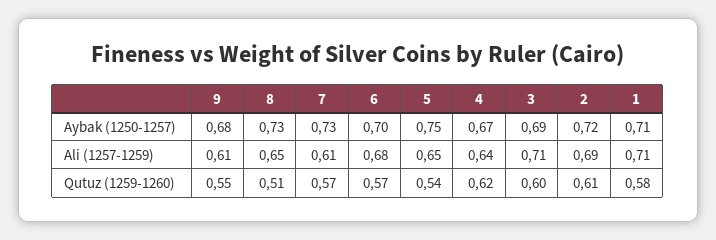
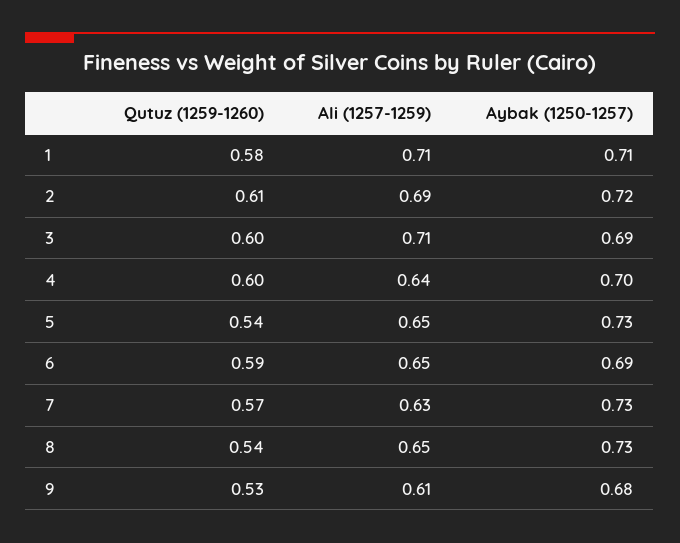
  {
    "9": {
      "Aybak (1250-1257)": 0.68,
      "Ali (1257-1259)": 0.61,
-     "Qutuz (1259-1260)": 0.55
+     "Qutuz (1259-1260)": 0.53
    },
    "8": {
      "Aybak (1250-1257)": 0.73,
      "Ali (1257-1259)": 0.65,
-     "Qutuz (1259-1260)": 0.51
+     "Qutuz (1259-1260)": 0.54
    },
    "7": {
      "Aybak (1250-1257)": 0.73,
-     "Ali (1257-1259)": 0.61,
+     "Ali (1257-1259)": 0.63,
      "Qutuz (1259-1260)": 0.57
    },
    "6": {
-     "Aybak (1250-1257)": 0.7,
+     "Aybak (1250-1257)": 0.69,
-     "Ali (1257-1259)": 0.68,
+     "Ali (1257-1259)": 0.65,
-     "Qutuz (1259-1260)": 0.57
+     "Qutuz (1259-1260)": 0.59
    },
    "5": {
-     "Aybak (1250-1257)": 0.75,
+     "Aybak (1250-1257)": 0.73,
      "Ali (1257-1259)": 0.65,
      "Qutuz (1259-1260)": 0.54
    },
    "4": {
-     "Aybak (1250-1257)": 0.67,
+     "Aybak (1250-1257)": 0.7,
      "Ali (1257-1259)": 0.64,
-     "Qutuz (1259-1260)": 0.62
+     "Qutuz (1259-1260)": 0.6
    },
    "3": {
      "Aybak (1250-1257)": 0.69,
      "Ali (1257-1259)": 0.71,
      "Qutuz (1259-1260)": 0.6
    },
    "2": {
      "Aybak (1250-1257)": 0.72,
      "Ali (1257-1259)": 0.69,
      "Qutuz (1259-1260)": 0.61
    },
    "1": {
      "Aybak (1250-1257)": 0.71,
      "Ali (1257-1259)": 0.71,
      "Qutuz (1259-1260)": 0.58
    }
  }

